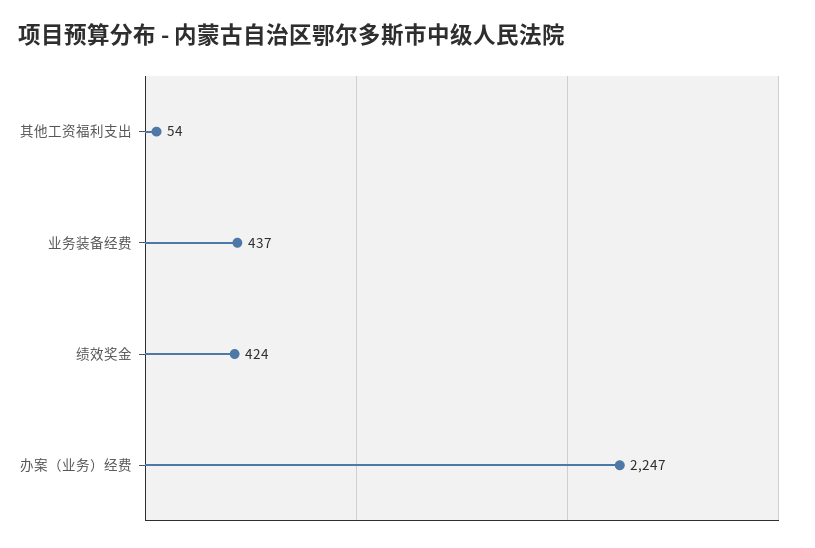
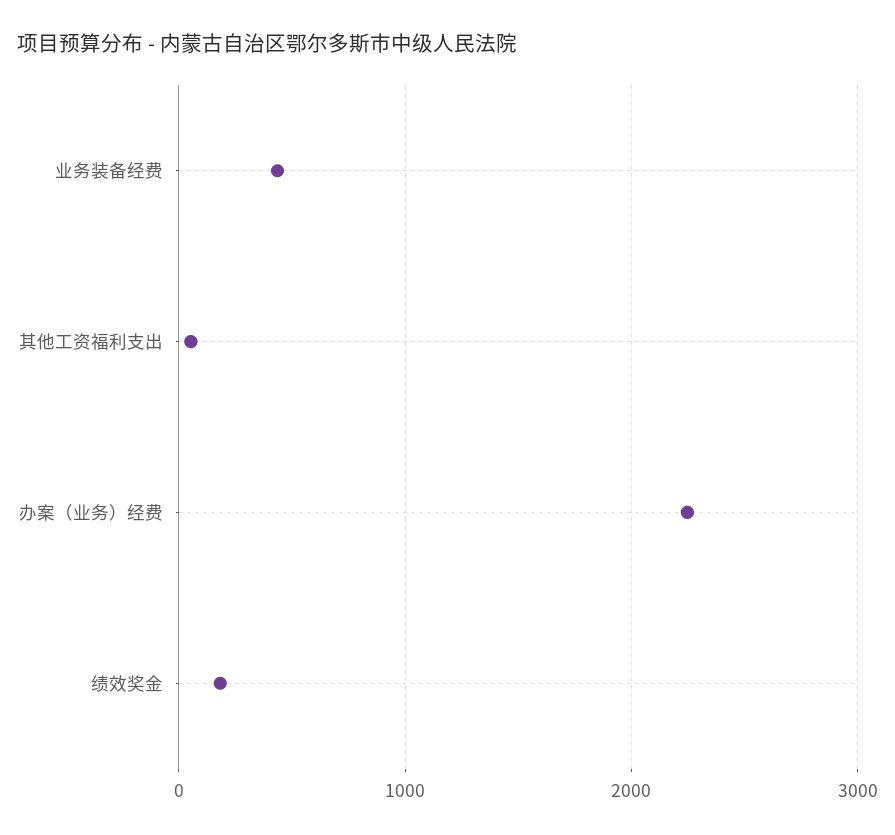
  {
    "其他工资福利支出": 54,
    "业务装备经费": 437,
-   "绩效奖金": 424,
+   "绩效奖金": 200,
    "办案（业务）经费": 2247
  }

